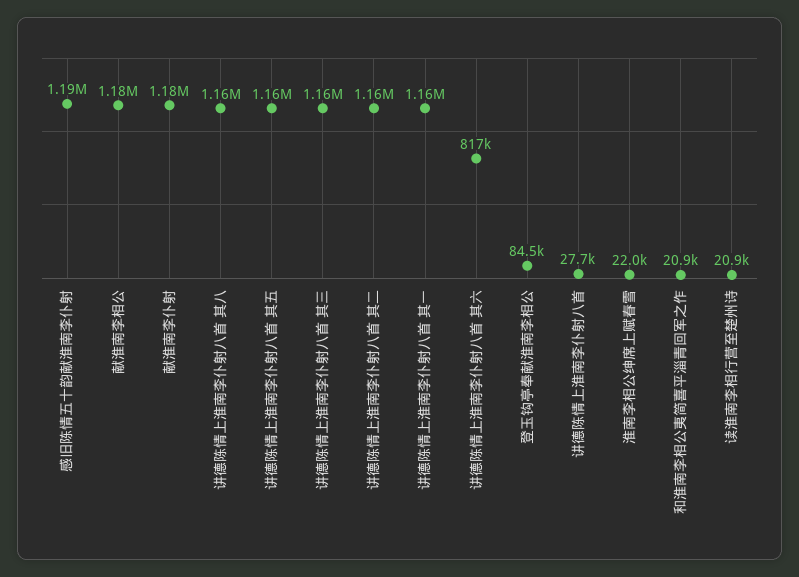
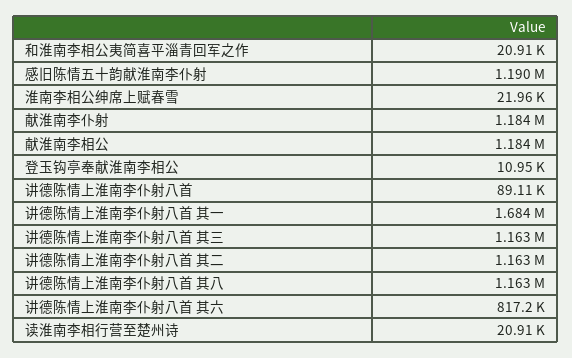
  {
    "感旧陈情五十韵献淮南李仆射": 1190000,
    "献淮南李相公": 1184000,
    "献淮南李仆射": 1184000,
    "讲德陈情上淮南李仆射八首 其八": 1163000,
-   "讲德陈情上淮南李仆射八首 其五": 1160000,
    "讲德陈情上淮南李仆射八首 其三": 1163000,
    "讲德陈情上淮南李仆射八首 其二": 1163000,
-   "讲德陈情上淮南李仆射八首 其一": 1160000,
+   "讲德陈情上淮南李仆射八首 其一": 1684000,
    "讲德陈情上淮南李仆射八首 其六": 817200,
-   "登玉钩亭奉献淮南李相公": 84500,
+   "登玉钩亭奉献淮南李相公": 10950,
-   "讲德陈情上淮南李仆射八首": 27700,
+   "讲德陈情上淮南李仆射八首": 89110,
    "淮南李相公绅席上赋春雪": 21960,
    "和淮南李相公夷简喜平淄青回军之作": 20910,
    "读淮南李相行营至楚州诗": 20910
  }

